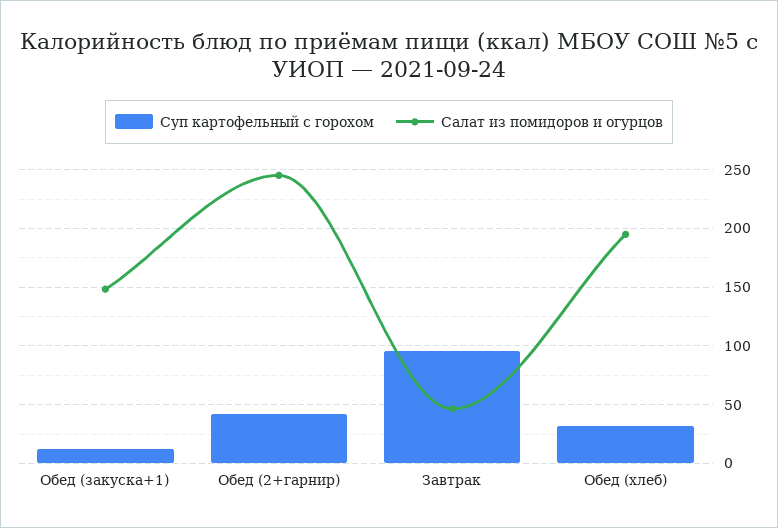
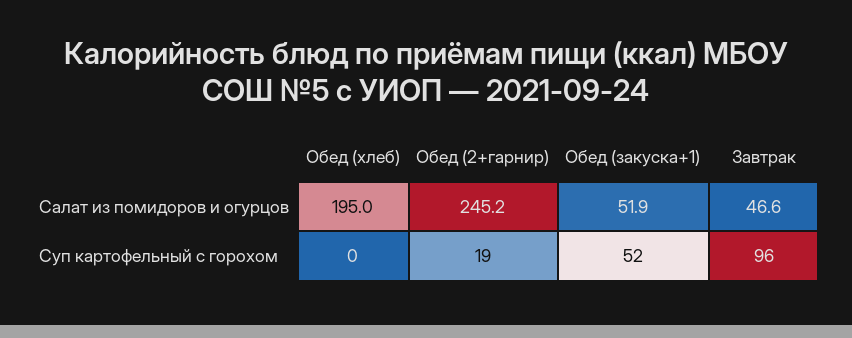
  {
    "Суп картофельный с горохом": {
-     "Обед (закуска+1)": 10,
+     "Обед (закуска+1)": 52,
-     "Обед (2+гарнир)": 40,
+     "Обед (2+гарнир)": 19,
      "Завтрак": 96,
-     "Обед (хлеб)": 30
+     "Обед (хлеб)": 0
    },
    "Салат из помидоров и огурцов": {
-     "Обед (закуска+1)": 150,
+     "Обед (закуска+1)": 51.9,
      "Обед (2+гарнир)": 245.2,
      "Завтрак": 46.6,
      "Обед (хлеб)": 195
    }
  }

